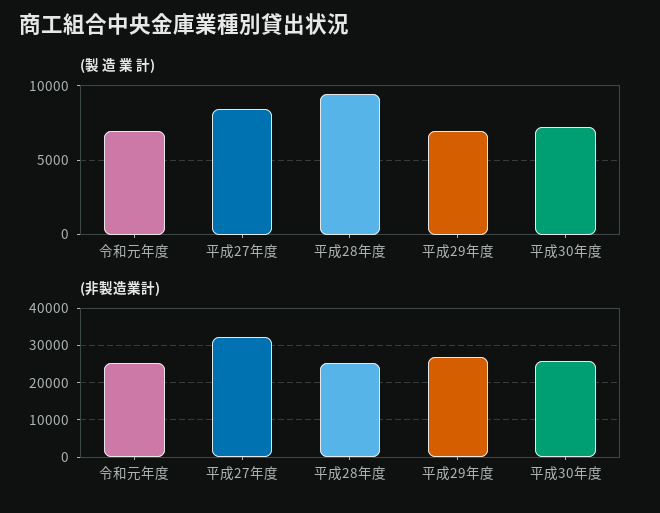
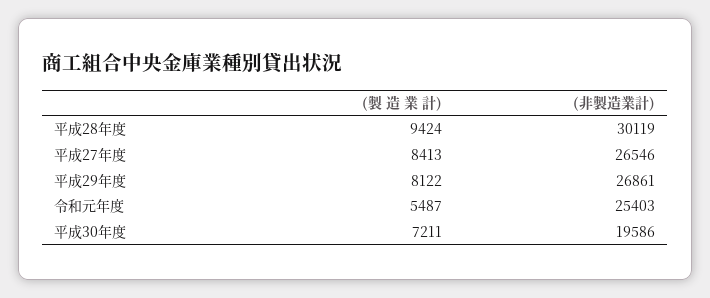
  {
    "(製 造 業 計)": {
-     "令和元年度": 7000,
+     "令和元年度": 5487,
      "平成27年度": 8413,
      "平成28年度": 9424,
-     "平成29年度": 7000,
+     "平成29年度": 8122,
      "平成30年度": 7211
    },
    "(非製造業計)": {
      "令和元年度": 25403,
-     "平成27年度": 32000,
+     "平成27年度": 26546,
-     "平成28年度": 26000,
+     "平成28年度": 30119,
      "平成29年度": 26861,
-     "平成30年度": 26000
+     "平成30年度": 19586
    }
  }

